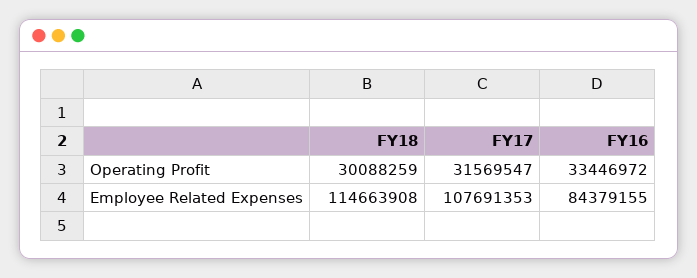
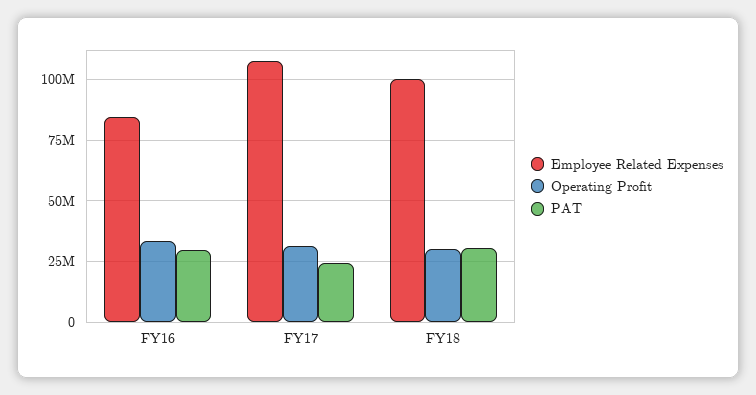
  {
    "Operating Profit": {
      "FY18": 30088259,
      "FY17": 31569547,
      "FY16": 33446972
    },
    "Employee Related Expenses": {
-     "FY18": 114663908,
+     "FY18": 100000000,
      "FY17": 107691353,
      "FY16": 84379155
-   }
+   },
+   "PAT": {
+     "FY16": 30000000,
+     "FY17": 25000000,
+     "FY18": 30000000
+   }
  }

